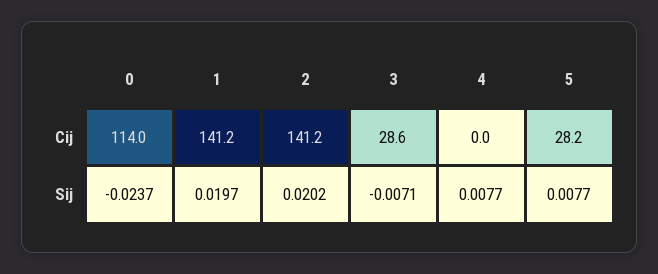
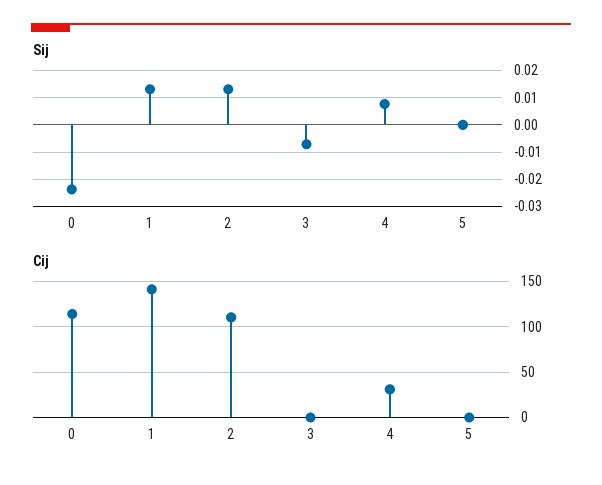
  {
    "Cij": {
      "0": 114,
      "1": 141.2,
-     "2": 141.2,
+     "2": 110,
-     "3": 28.6,
+     "3": 0,
-     "4": 0,
+     "4": 30,
-     "5": 28.2
+     "5": 0
    },
    "Sij": {
      "0": -0.0237,
-     "1": 0.0197,
+     "1": 0.0125,
-     "2": 0.0202,
+     "2": 0.0125,
      "3": -0.0071,
      "4": 0.0077,
-     "5": 0.0077
+     "5": 0
    }
  }

